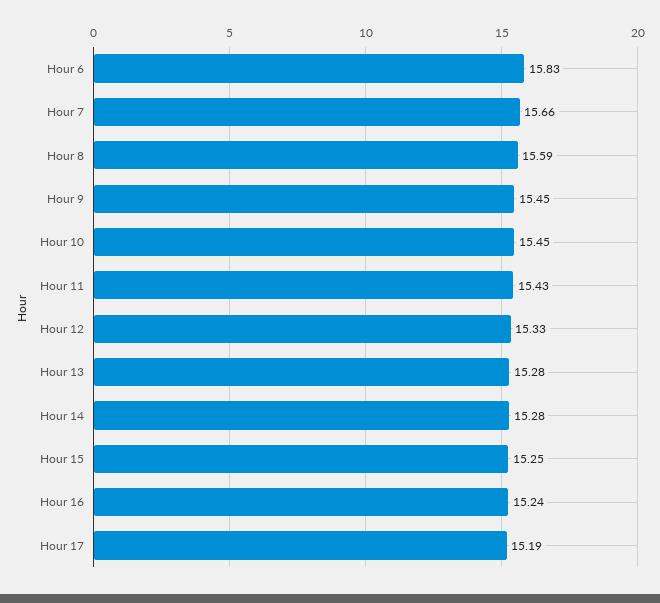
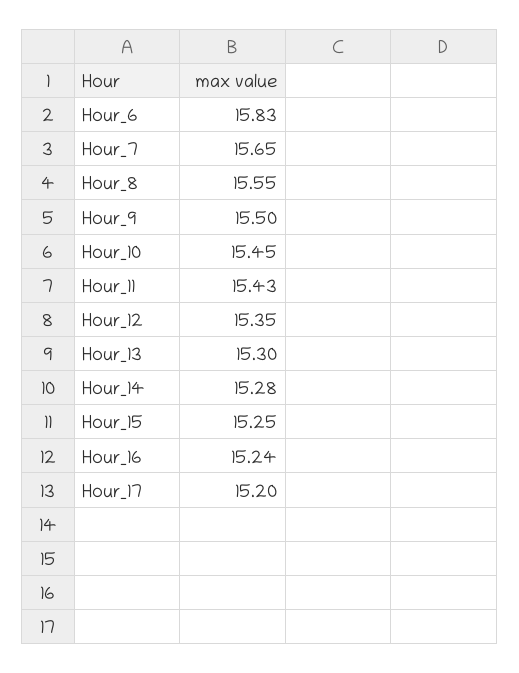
  {
    "Hour 6": 15.83,
-   "Hour 7": 15.66,
+   "Hour 7": 15.65,
-   "Hour 8": 15.59,
+   "Hour 8": 15.55,
-   "Hour 9": 15.45,
+   "Hour 9": 15.5,
    "Hour 10": 15.45,
    "Hour 11": 15.43,
-   "Hour 12": 15.33,
+   "Hour 12": 15.35,
-   "Hour 13": 15.28,
+   "Hour 13": 15.3,
    "Hour 14": 15.28,
    "Hour 15": 15.25,
    "Hour 16": 15.24,
-   "Hour 17": 15.19
+   "Hour 17": 15.2
  }

